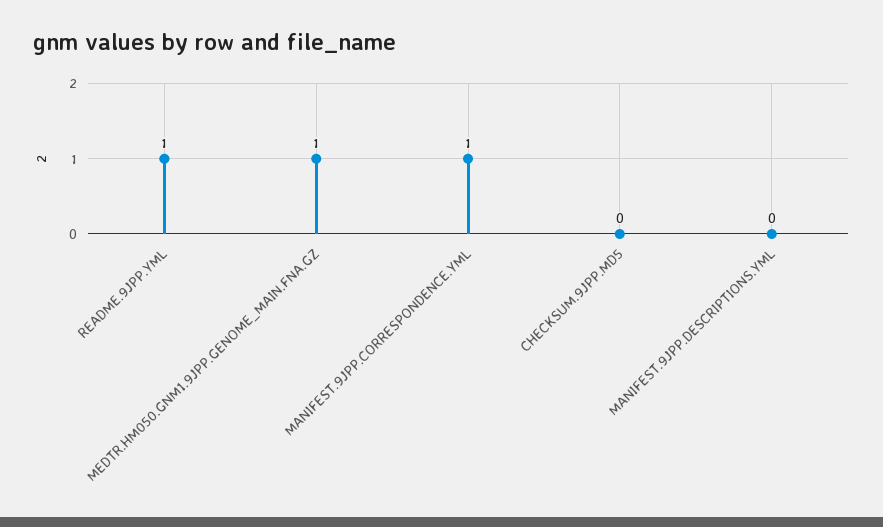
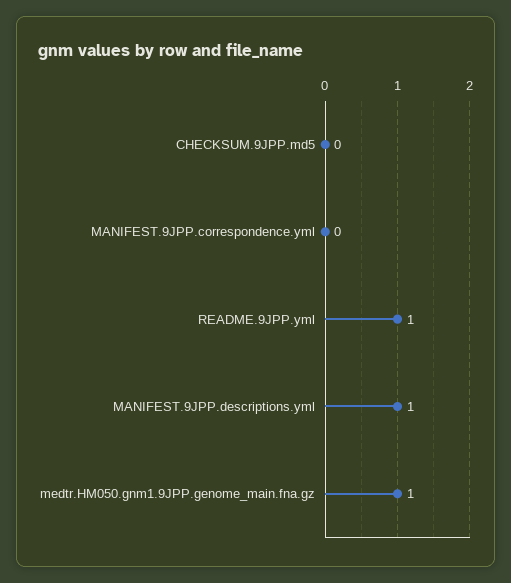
  {
    "README.9JPP.YML": 1,
    "MEDTR.HM050.GNM1.9JPP.GENOME_MAIN.FNA.GZ": 1,
-   "MANIFEST.9JPP.CORRESPONDENCE.YML": 1,
+   "MANIFEST.9JPP.CORRESPONDENCE.YML": 0,
    "CHECKSUM.9JPP.MD5": 0,
-   "MANIFEST.9JPP.DESCRIPTIONS.YML": 0
+   "MANIFEST.9JPP.DESCRIPTIONS.YML": 1
  }

